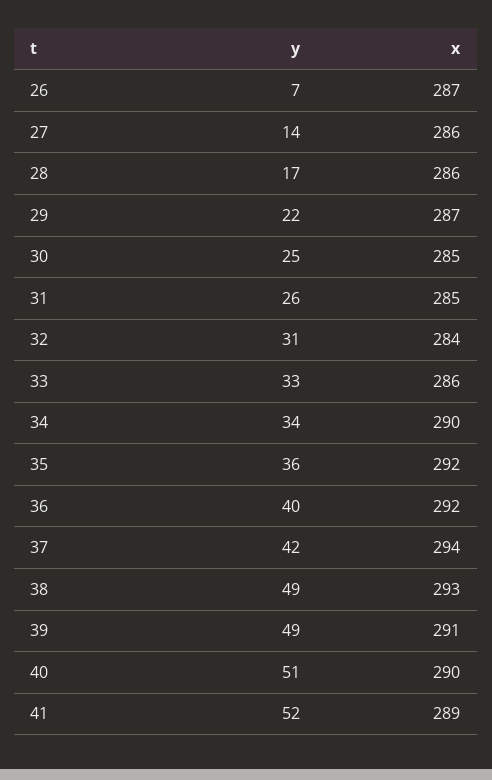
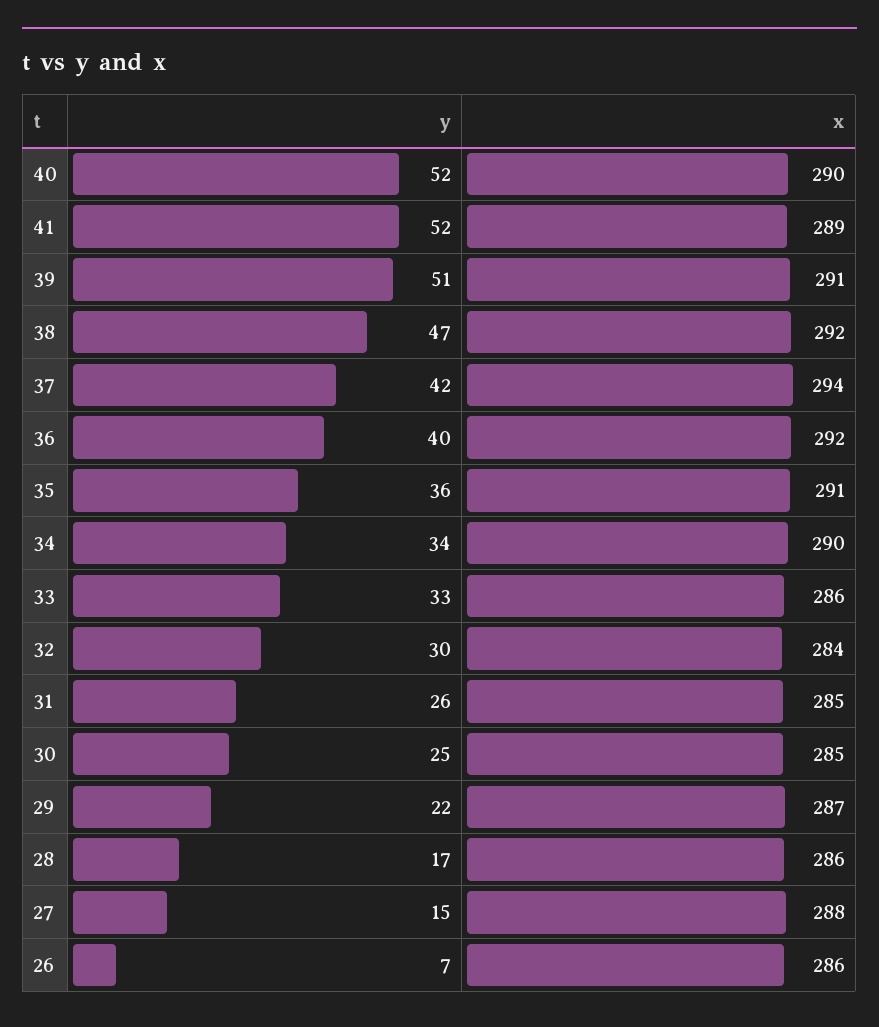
  {
    "y": {
      "26": 7,
-     "27": 14,
+     "27": 15,
      "28": 17,
      "29": 22,
      "30": 25,
      "31": 26,
-     "32": 31,
+     "32": 30,
      "33": 33,
      "34": 34,
      "35": 36,
      "36": 40,
      "37": 42,
-     "38": 49,
+     "38": 47,
-     "39": 49,
+     "39": 51,
-     "40": 51,
+     "40": 52,
      "41": 52
    },
    "x": {
-     "26": 287,
+     "26": 286,
-     "27": 286,
+     "27": 288,
      "28": 286,
      "29": 287,
      "30": 285,
      "31": 285,
      "32": 284,
      "33": 286,
      "34": 290,
-     "35": 292,
+     "35": 291,
      "36": 292,
      "37": 294,
-     "38": 293,
+     "38": 292,
      "39": 291,
      "40": 290,
      "41": 289
    }
  }

